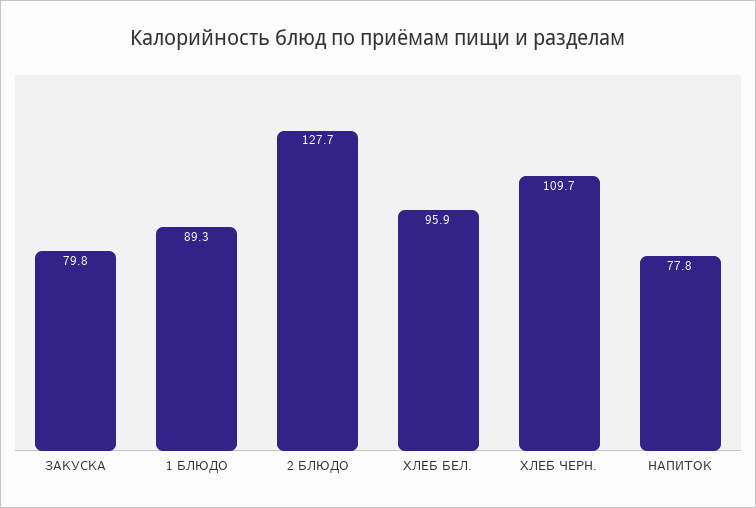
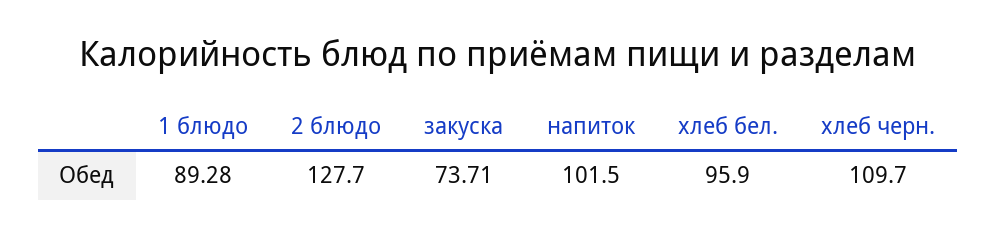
  {
-   "ЗАКУСКА": 79.8,
+   "ЗАКУСКА": 73.71,
    "1 БЛЮДО": 89.28,
    "2 БЛЮДО": 127.7,
    "ХЛЕБ БЕЛ.": 95.9,
    "ХЛЕБ ЧЕРН.": 109.7,
-   "НАПИТОК": 77.8
+   "НАПИТОК": 101.5
  }

